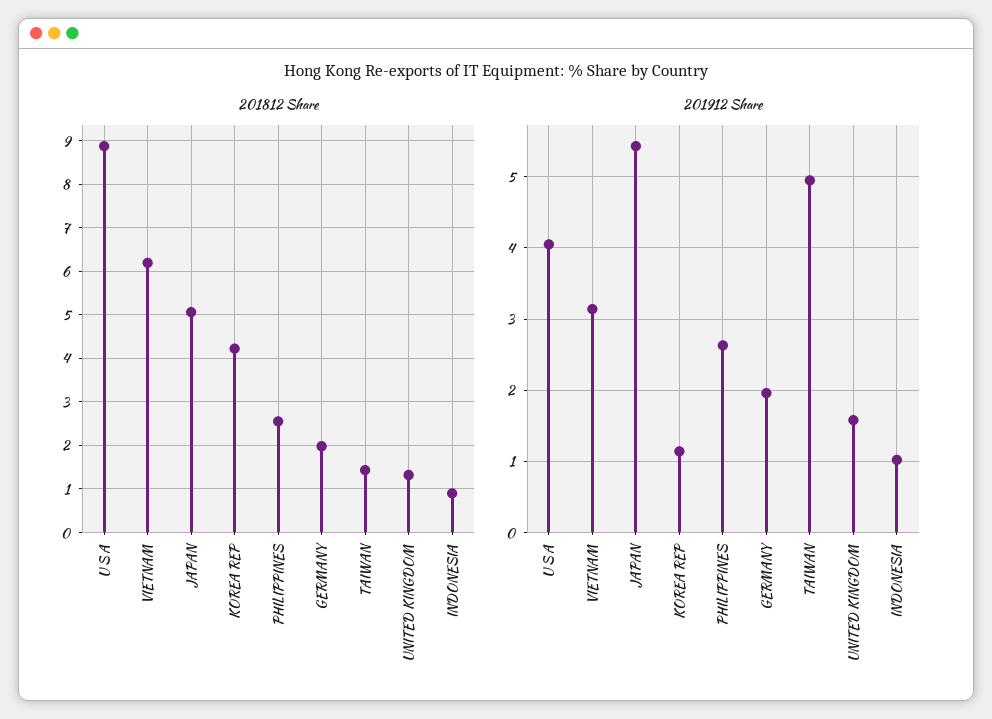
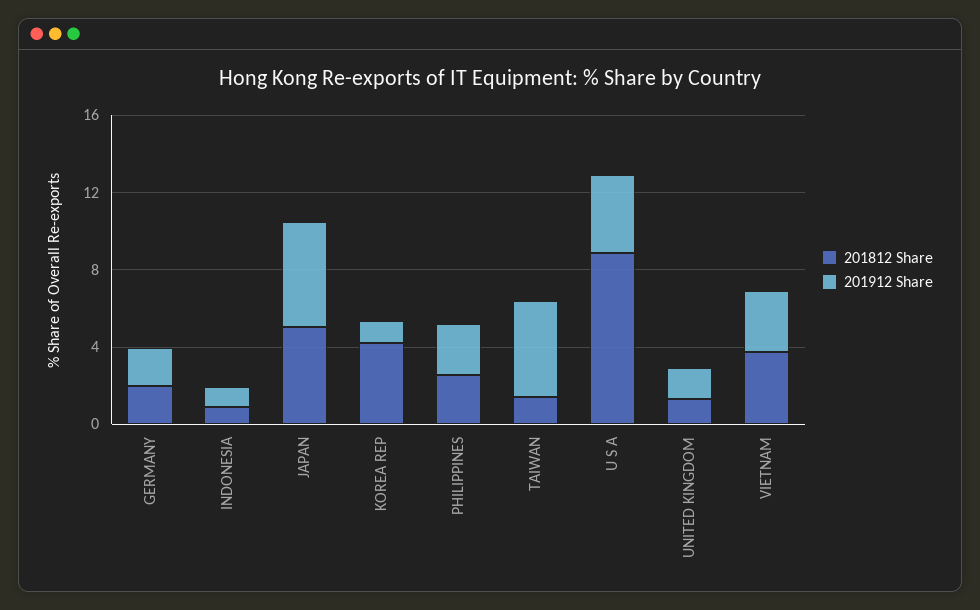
  {
    "201812 Share": {
      "U S A": 8.8,
-     "VIETNAM": 6.2,
+     "VIETNAM": 4,
      "JAPAN": 5,
      "KOREA REP": 4.2,
      "PHILIPPINES": 2.6,
      "GERMANY": 2,
      "TAIWAN": 1.4,
      "UNITED KINGDOM": 1.4,
      "INDONESIA": 1
    },
    "201912 Share": {
      "U S A": 4.1,
      "VIETNAM": 3.1,
      "JAPAN": 5.4,
      "KOREA REP": 1.1,
      "PHILIPPINES": 2.6,
      "GERMANY": 2,
      "TAIWAN": 5,
      "UNITED KINGDOM": 1.6,
      "INDONESIA": 1
    }
  }

